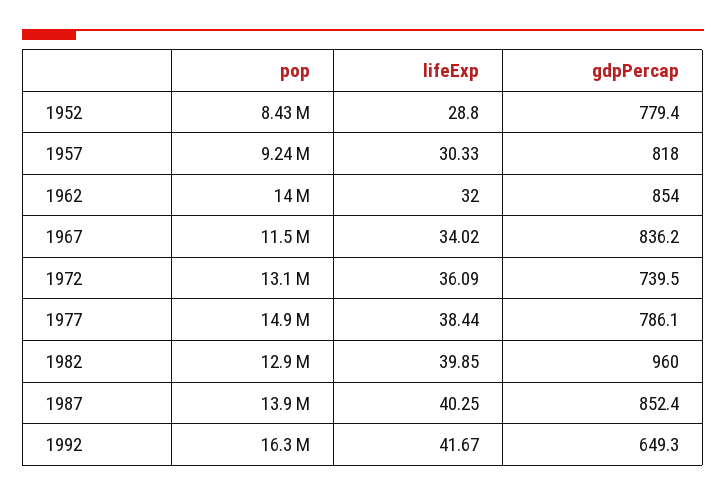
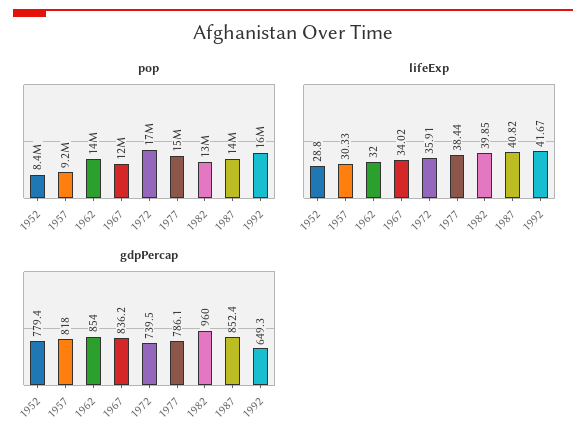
  {
    "pop": {
      "1952": 8430000,
      "1957": 9240000,
      "1962": 14000000,
      "1967": 11500000,
-     "1972": 13100000,
+     "1972": 17000000,
      "1977": 14900000,
      "1982": 12900000,
      "1987": 13900000,
      "1992": 16300000
    },
    "lifeExp": {
      "1952": 28.8,
      "1957": 30.33,
      "1962": 32,
      "1967": 34.02,
-     "1972": 36.09,
+     "1972": 35.91,
      "1977": 38.44,
      "1982": 39.85,
-     "1987": 40.25,
+     "1987": 40.82,
      "1992": 41.67
    },
    "gdpPercap": {
      "1952": 779.4,
      "1957": 818,
      "1962": 854,
      "1967": 836.2,
      "1972": 739.5,
      "1977": 786.1,
      "1982": 960,
      "1987": 852.4,
      "1992": 649.3
    }
  }

